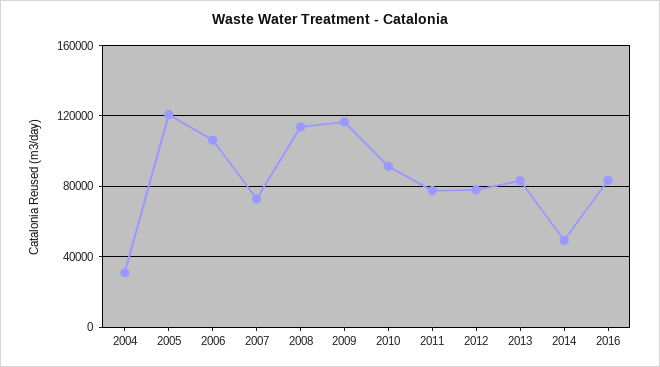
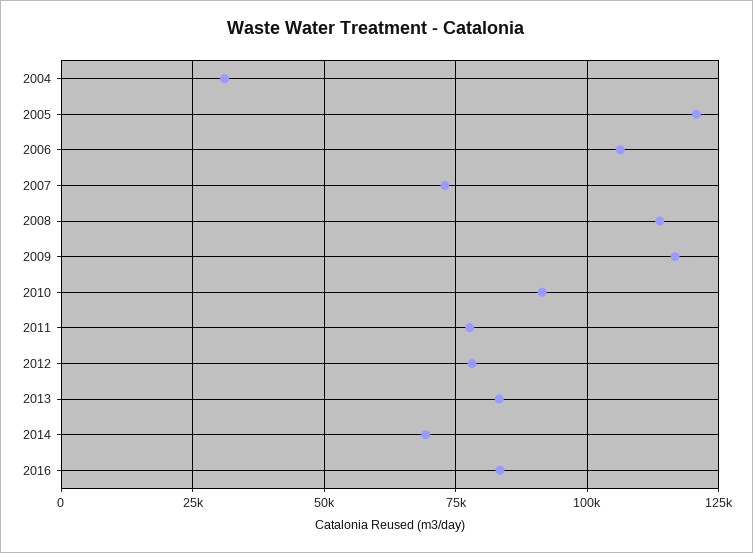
  {
    "2004": 30000,
    "2005": 120000,
    "2006": 107500,
    "2007": 72500,
    "2008": 115000,
    "2009": 117500,
    "2010": 92500,
    "2011": 77500,
    "2012": 77500,
    "2013": 82500,
-   "2014": 50000,
+   "2014": 70000,
    "2016": 82500
  }

